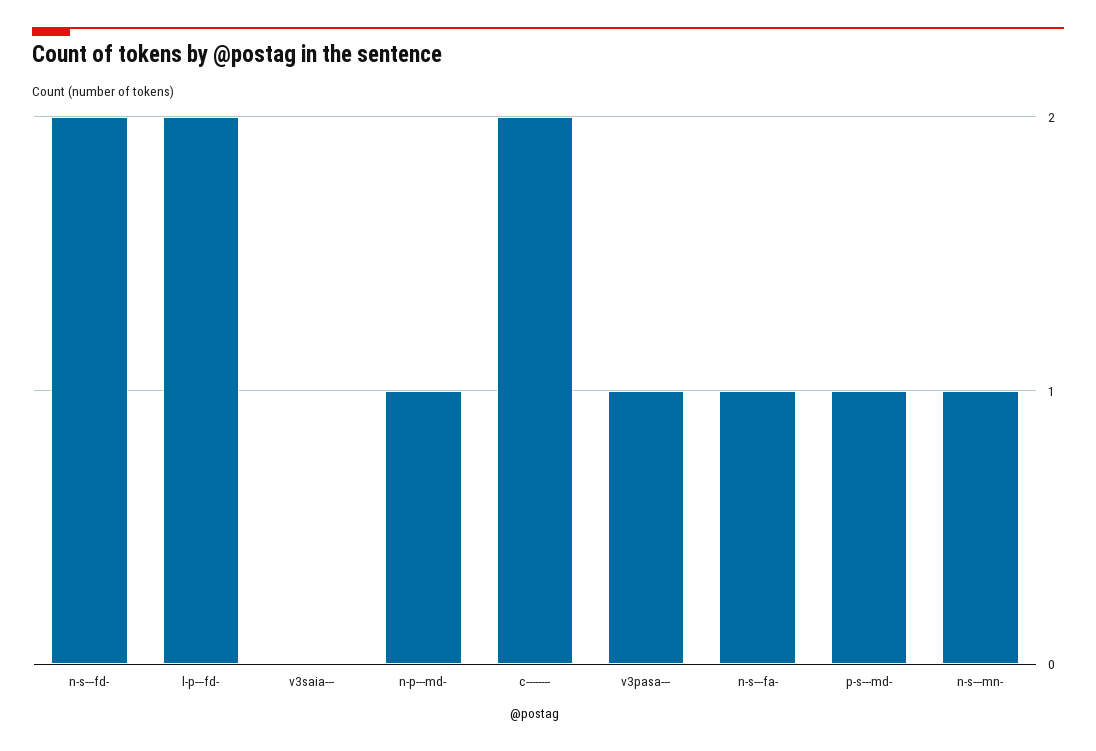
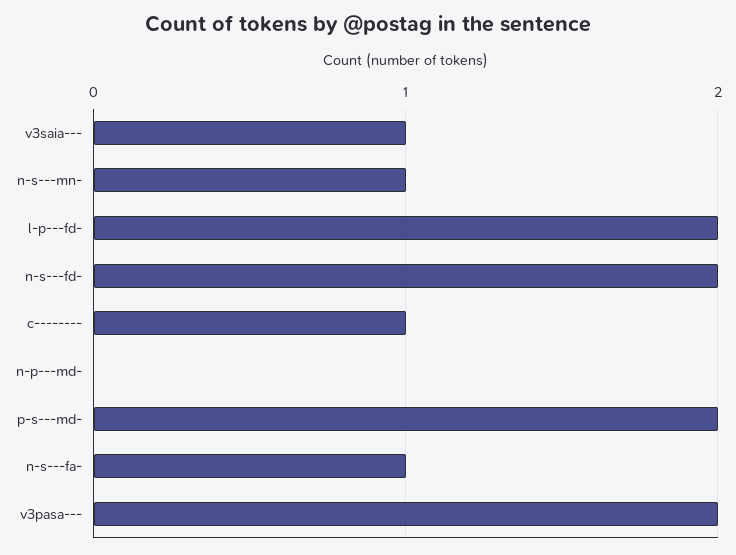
  {
    "n-s---fd-": 2,
    "l-p---fd-": 2,
-   "v3saia---": 0,
+   "v3saia---": 1,
-   "n-p---md-": 1,
+   "n-p---md-": 0,
-   "c--------": 2,
+   "c--------": 1,
-   "v3pasa---": 1,
+   "v3pasa---": 2,
    "n-s---fa-": 1,
-   "p-s---md-": 1,
+   "p-s---md-": 2,
    "n-s---mn-": 1
  }

